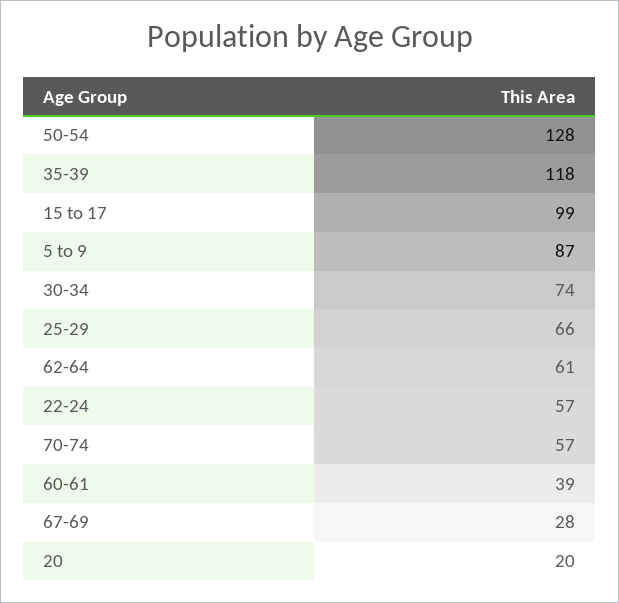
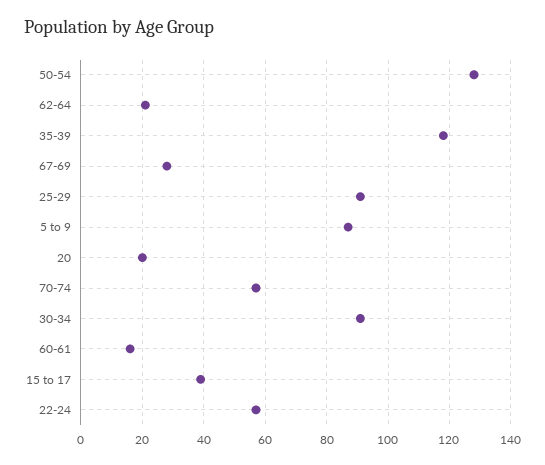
  {
    "50-54": 128,
    "35-39": 118,
-   "15 to 17": 99,
+   "15 to 17": 40,
    "5 to 9": 87,
-   "30-34": 74,
+   "30-34": 90,
-   "25-29": 66,
+   "25-29": 90,
-   "62-64": 61,
+   "62-64": 20,
    "22-24": 57,
    "70-74": 57,
-   "60-61": 39,
+   "60-61": 15,
    "67-69": 28,
    "20": 20
  }

